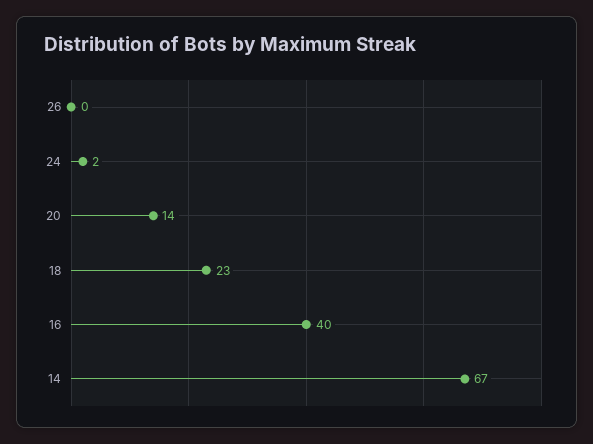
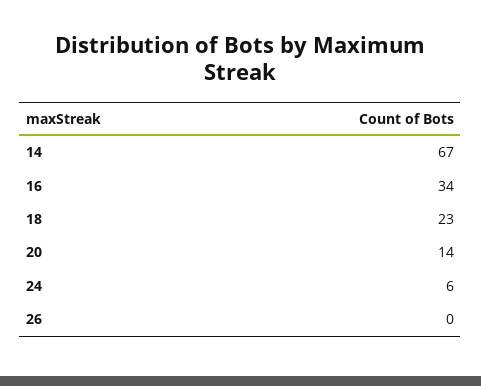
  {
    "26": 0,
-   "24": 2,
+   "24": 6,
    "20": 14,
    "18": 23,
-   "16": 40,
+   "16": 34,
    "14": 67
  }

